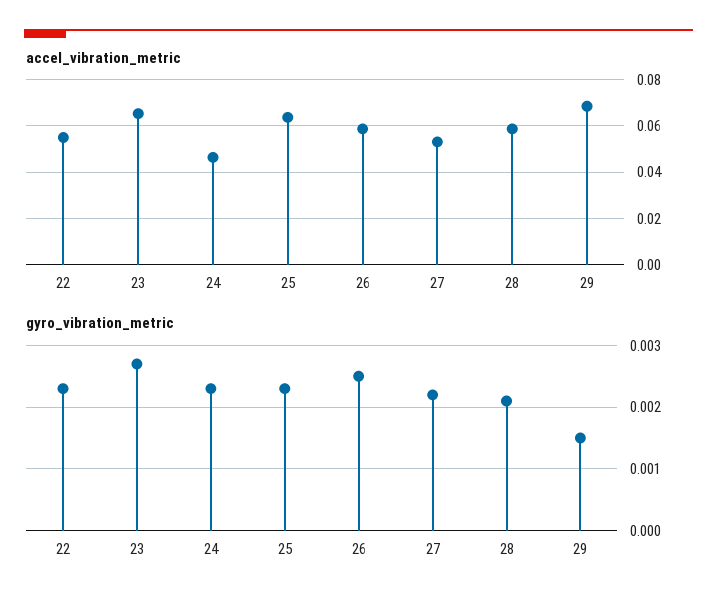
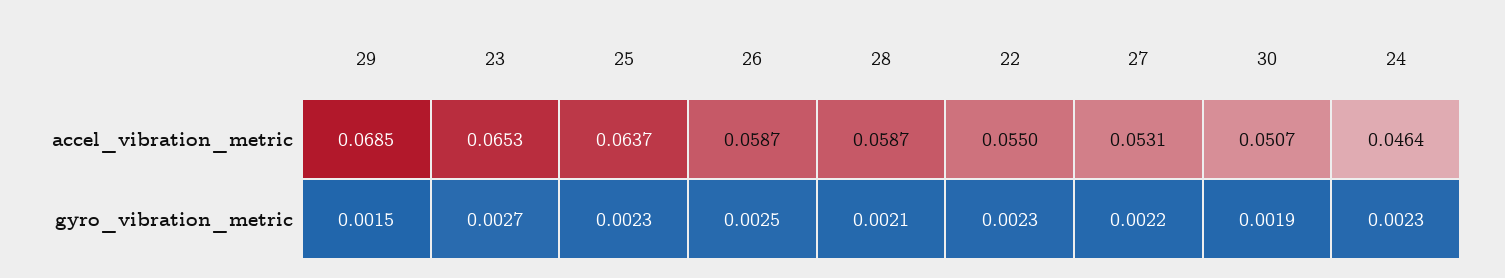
  {
    "accel_vibration_metric": {
      "22": 0.055,
      "23": 0.0653,
      "24": 0.0464,
      "25": 0.0637,
      "26": 0.0587,
      "27": 0.0531,
      "28": 0.0587,
-     "29": 0.0685
+     "29": 0.0685,
+     "30": 0.0507
    },
    "gyro_vibration_metric": {
      "22": 0.0023,
      "23": 0.0027,
      "24": 0.0023,
      "25": 0.0023,
      "26": 0.0025,
      "27": 0.0022,
      "28": 0.0021,
-     "29": 0.0015
+     "29": 0.0015,
+     "30": 0.0019
    }
  }

